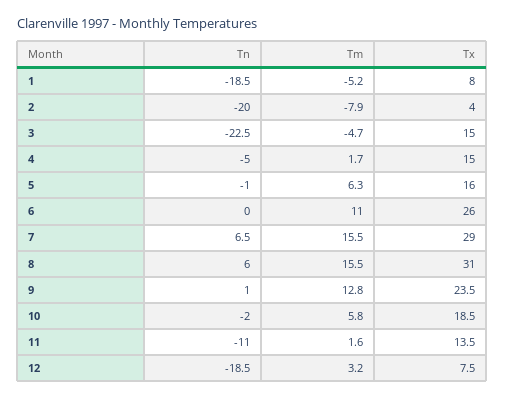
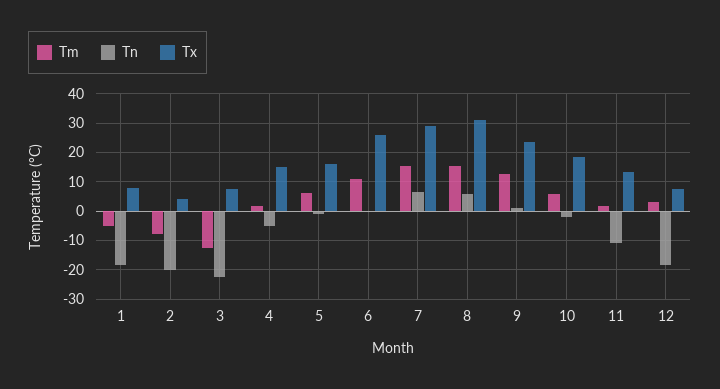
  {
    "Tn": {
      "1": -18.5,
      "2": -20,
      "3": -22.5,
      "4": -5,
      "5": -1,
      "6": 0,
      "7": 6.5,
      "8": 6,
      "9": 1,
      "10": -2,
      "11": -11,
      "12": -18.5
    },
    "Tm": {
      "1": -5.2,
      "2": -7.9,
-     "3": -4.7,
+     "3": -12.5,
      "4": 1.7,
      "5": 6.3,
      "6": 11,
      "7": 15.5,
      "8": 15.5,
      "9": 12.8,
      "10": 5.8,
      "11": 1.6,
      "12": 3.2
    },
    "Tx": {
      "1": 8,
      "2": 4,
-     "3": 15,
+     "3": 7.5,
      "4": 15,
      "5": 16,
      "6": 26,
      "7": 29,
      "8": 31,
      "9": 23.5,
      "10": 18.5,
      "11": 13.5,
      "12": 7.5
    }
  }

